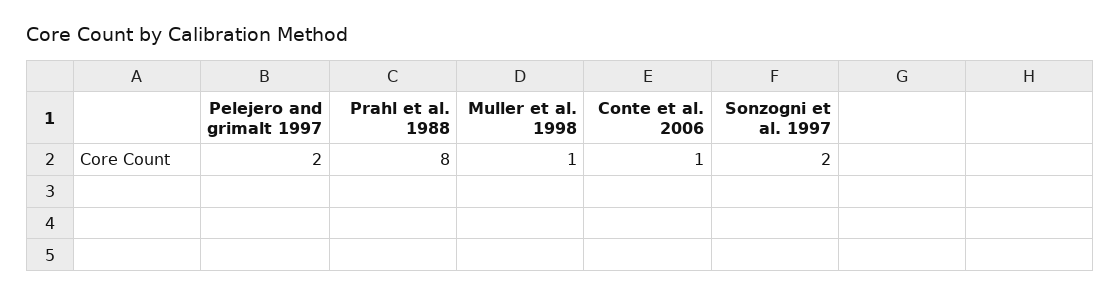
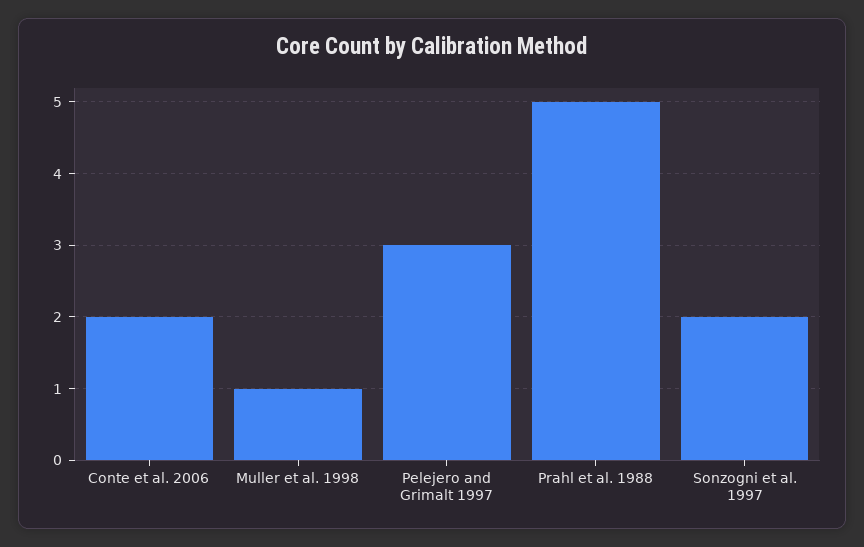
  {
-   "Pelejero and grimalt 1997": 2,
+   "Pelejero and grimalt 1997": 3,
-   "Prahl et al. 1988": 8,
+   "Prahl et al. 1988": 5,
    "Muller et al. 1998": 1,
-   "Conte et al. 2006": 1,
+   "Conte et al. 2006": 2,
    "Sonzogni et al. 1997": 2
  }

